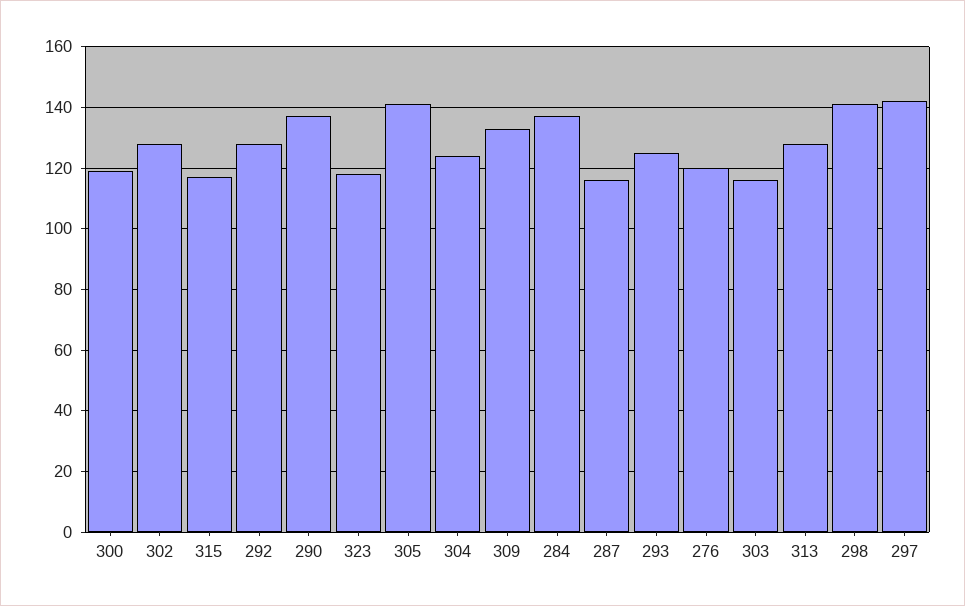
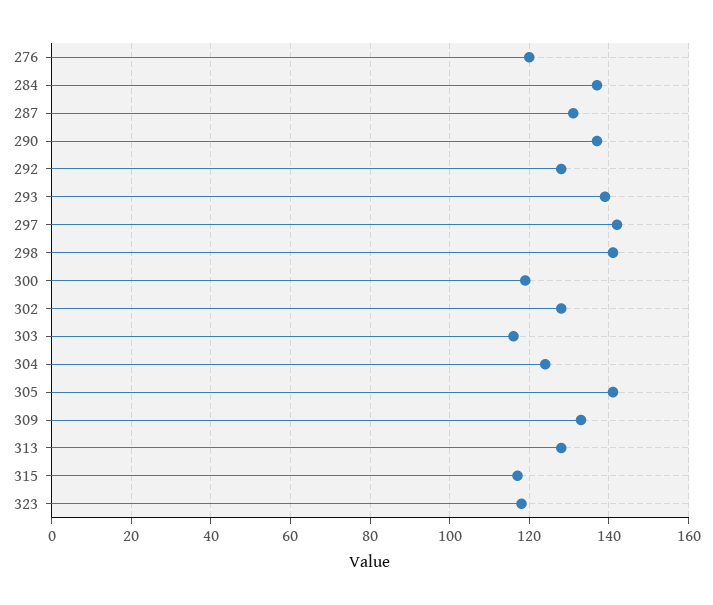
  {
    "300": 120,
    "302": 130,
    "315": 115,
    "292": 130,
    "290": 135,
    "323": 120,
    "305": 140,
    "304": 125,
    "309": 135,
    "284": 135,
-   "287": 115,
+   "287": 130,
-   "293": 125,
+   "293": 140,
    "276": 120,
    "303": 115,
    "313": 130,
    "298": 140,
    "297": 140
  }

